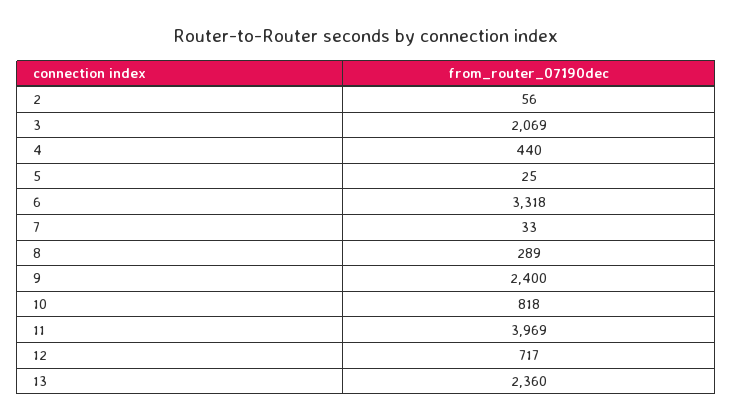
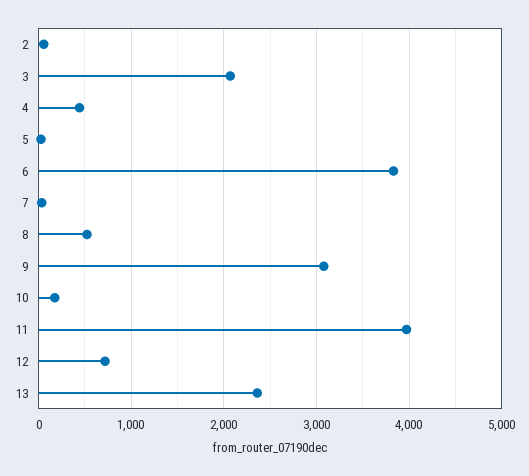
  {
    "2": 56,
    "3": 2069,
    "4": 440,
    "5": 25,
-   "6": 3318,
+   "6": 3800,
    "7": 33,
-   "8": 289,
+   "8": 500,
-   "9": 2400,
+   "9": 3100,
-   "10": 818,
+   "10": 200,
    "11": 3969,
    "12": 717,
    "13": 2360
  }

